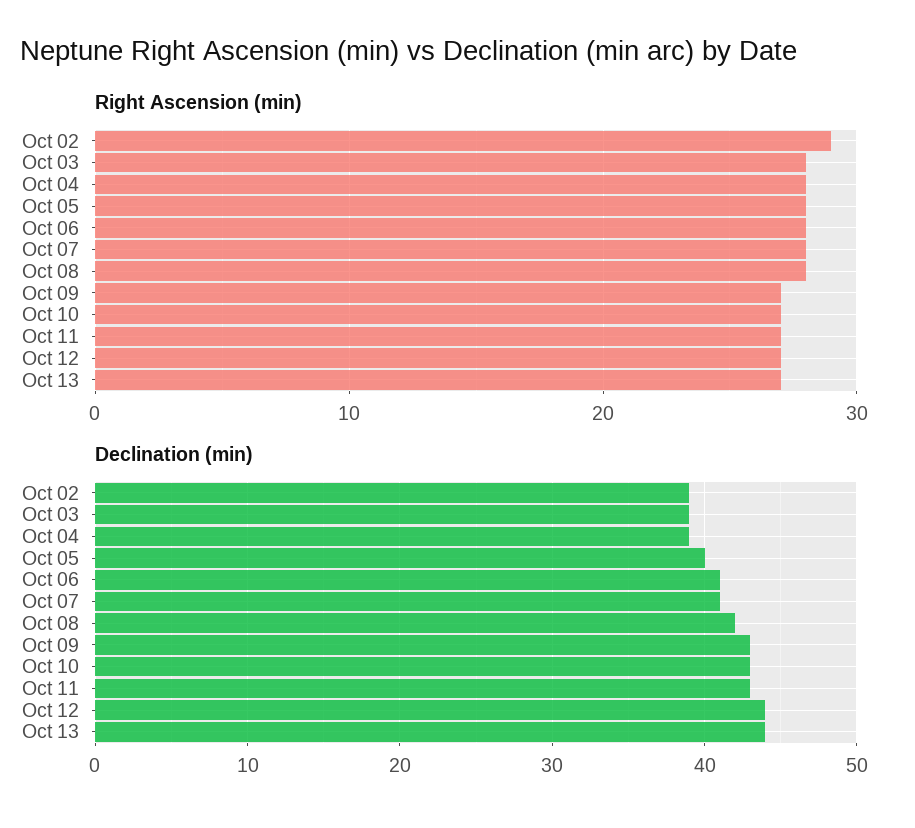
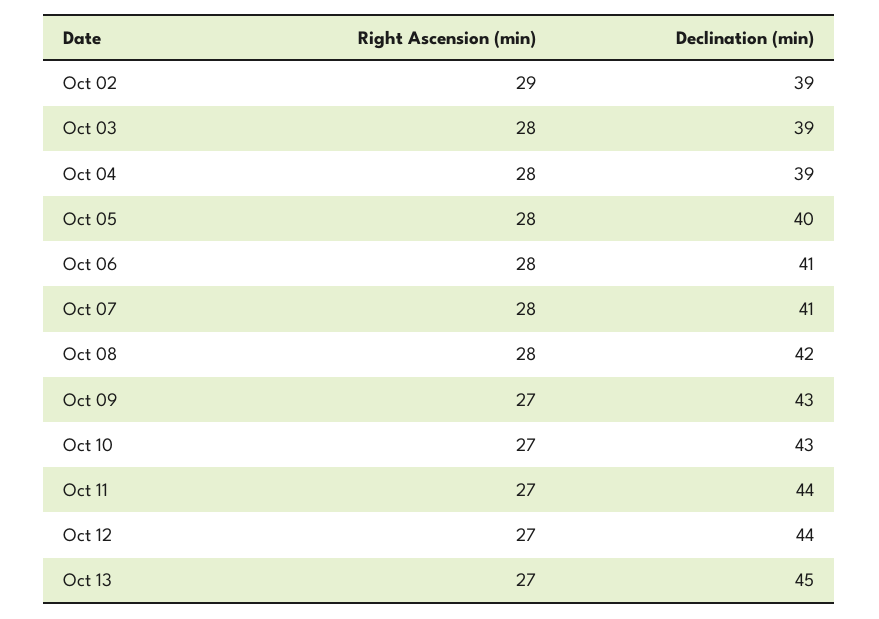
  {
    "Right Ascension (min)": {
      "Oct 02": 29,
      "Oct 03": 28,
      "Oct 04": 28,
      "Oct 05": 28,
      "Oct 06": 28,
      "Oct 07": 28,
      "Oct 08": 28,
      "Oct 09": 27,
      "Oct 10": 27,
      "Oct 11": 27,
      "Oct 12": 27,
      "Oct 13": 27
    },
    "Declination (min)": {
      "Oct 02": 39,
      "Oct 03": 39,
      "Oct 04": 39,
      "Oct 05": 40,
      "Oct 06": 41,
      "Oct 07": 41,
      "Oct 08": 42,
      "Oct 09": 43,
      "Oct 10": 43,
-     "Oct 11": 43,
+     "Oct 11": 44,
      "Oct 12": 44,
-     "Oct 13": 44
+     "Oct 13": 45
    }
  }

